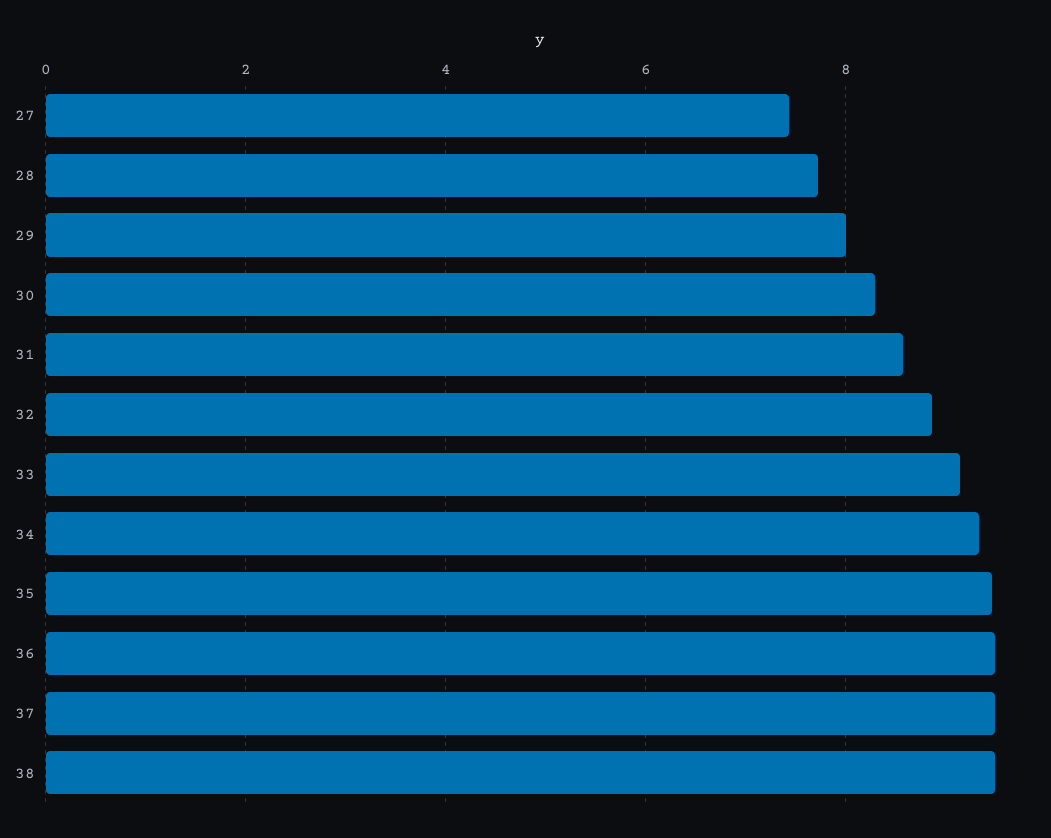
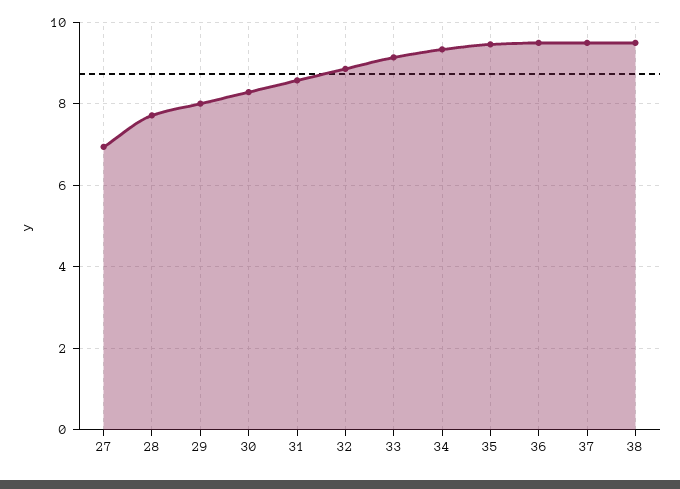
  {
-   "27": 7.4,
+   "27": 7,
    "28": 7.8,
    "29": 8,
    "30": 8.2,
    "31": 8.6,
    "32": 8.8,
    "33": 9.2,
    "34": 9.4,
    "35": 9.4,
    "36": 9.4,
    "37": 9.4,
    "38": 9.4
  }

